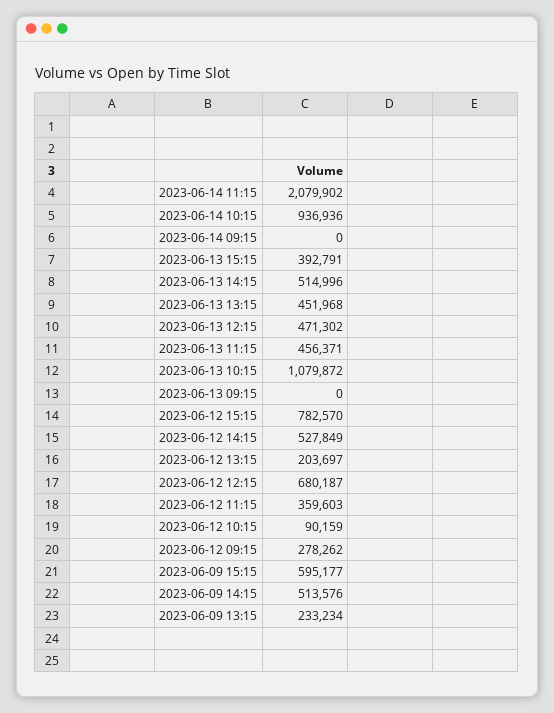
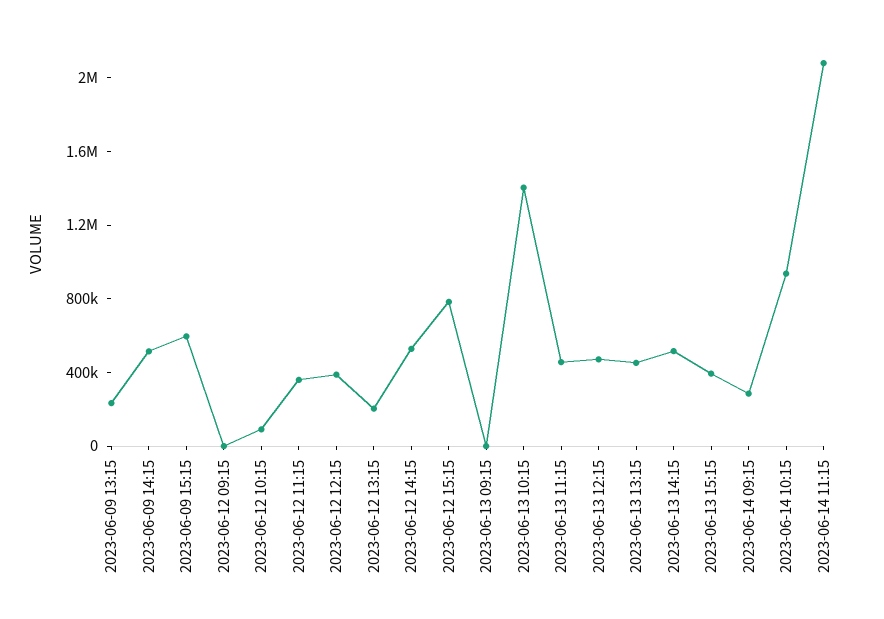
  {
    "2023-06-14 11:15": 2079902,
    "2023-06-14 10:15": 936936,
-   "2023-06-14 09:15": 0,
+   "2023-06-14 09:15": 300000,
    "2023-06-13 15:15": 392791,
    "2023-06-13 14:15": 514996,
    "2023-06-13 13:15": 451968,
    "2023-06-13 12:15": 471302,
    "2023-06-13 11:15": 456371,
-   "2023-06-13 10:15": 1079872,
+   "2023-06-13 10:15": 1400000,
    "2023-06-13 09:15": 0,
    "2023-06-12 15:15": 782570,
    "2023-06-12 14:15": 527849,
    "2023-06-12 13:15": 203697,
-   "2023-06-12 12:15": 680187,
+   "2023-06-12 12:15": 400000,
    "2023-06-12 11:15": 359603,
    "2023-06-12 10:15": 90159,
-   "2023-06-12 09:15": 278262,
+   "2023-06-12 09:15": 0,
    "2023-06-09 15:15": 595177,
    "2023-06-09 14:15": 513576,
    "2023-06-09 13:15": 233234
  }

